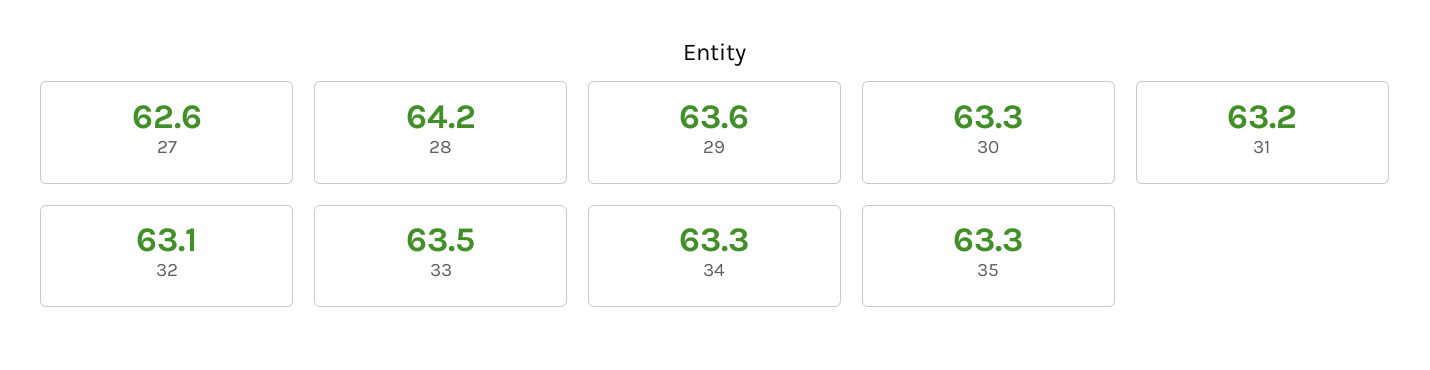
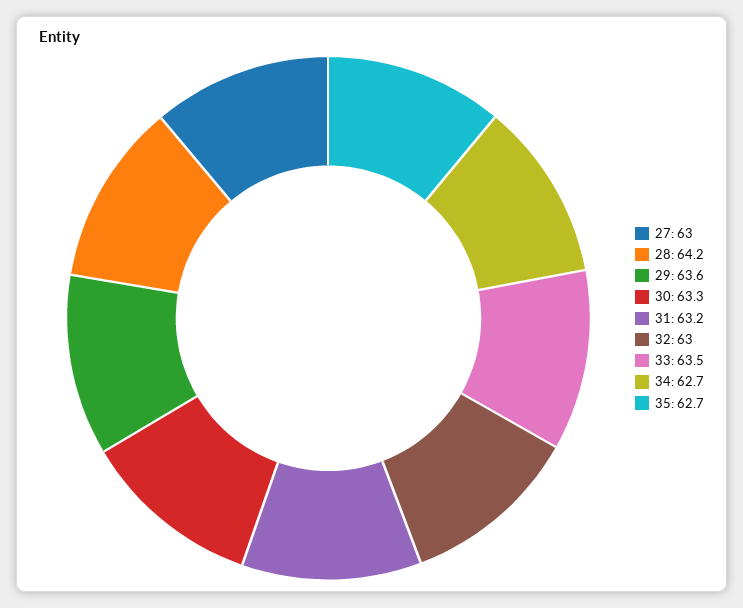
  {
-   "27": 62.6,
+   "27": 63,
    "28": 64.2,
    "29": 63.6,
    "30": 63.3,
    "31": 63.2,
-   "32": 63.1,
+   "32": 63,
    "33": 63.5,
-   "34": 63.3,
+   "34": 62.7,
-   "35": 63.3
+   "35": 62.7
  }

